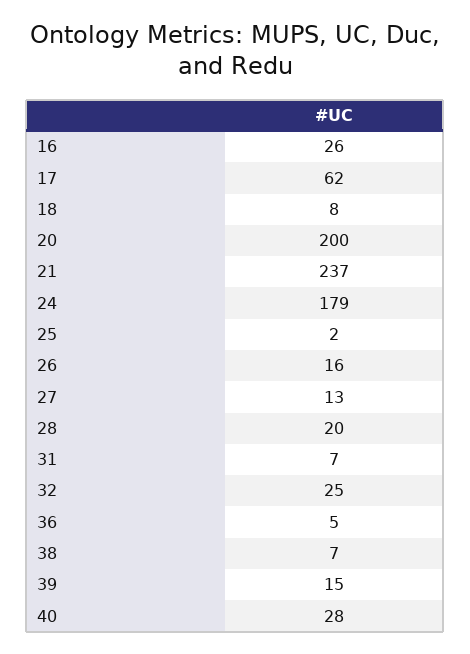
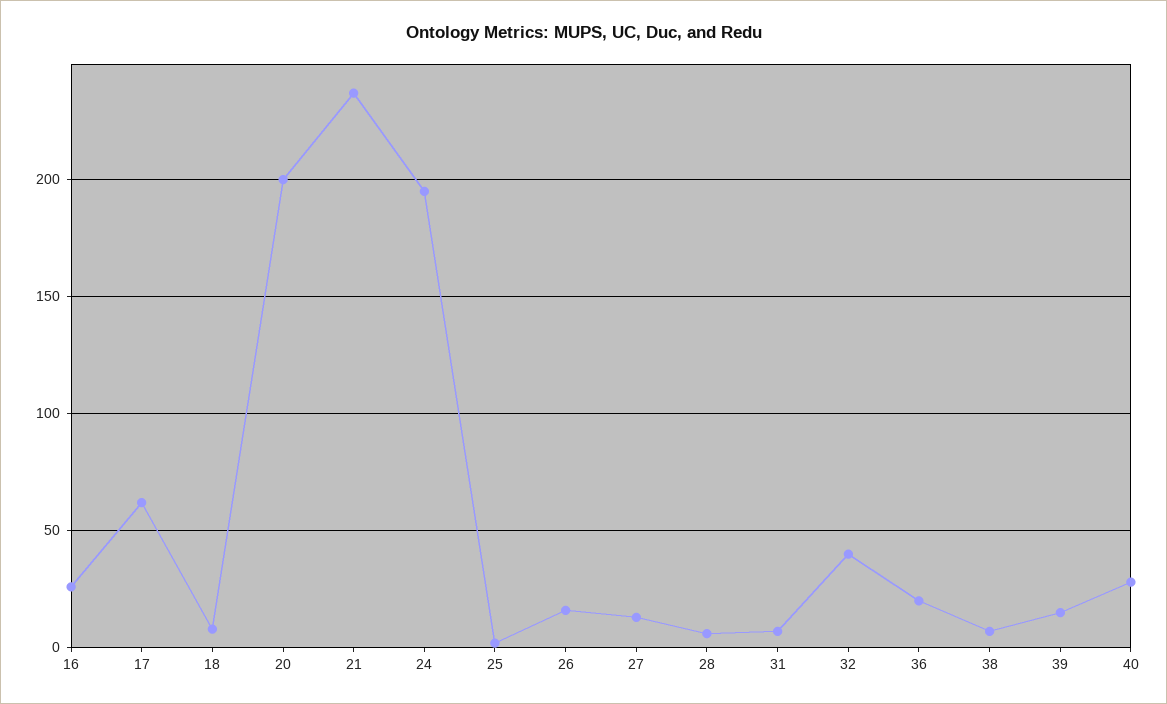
  {
    "16": 26,
    "17": 62,
    "18": 8,
    "20": 200,
    "21": 237,
-   "24": 179,
+   "24": 195,
    "25": 2,
    "26": 16,
    "27": 13,
-   "28": 20,
+   "28": 5,
    "31": 7,
-   "32": 25,
+   "32": 40,
-   "36": 5,
+   "36": 20,
    "38": 7,
    "39": 15,
    "40": 28
  }

